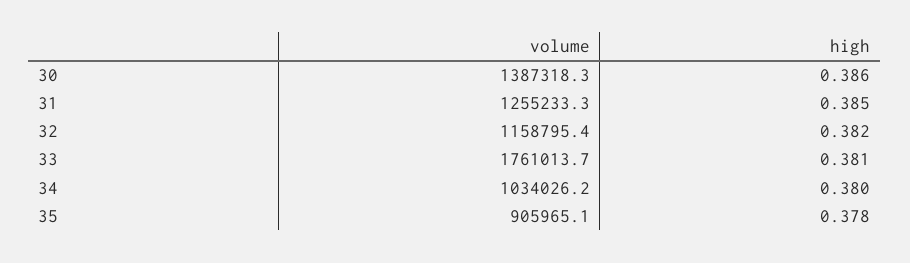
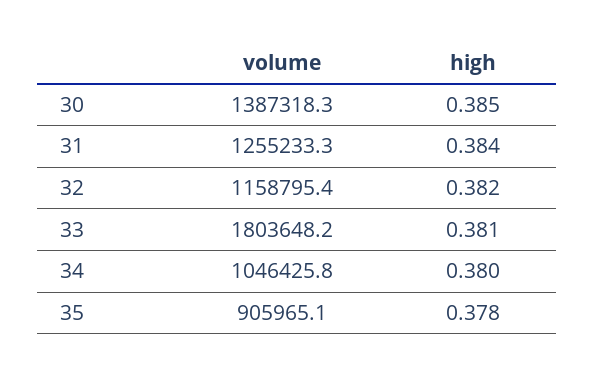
  {
    "volume": {
      "30": 1387318.3,
      "31": 1255233.3,
      "32": 1158795.4,
-     "33": 1761013.7,
+     "33": 1803648.2,
-     "34": 1034026.2,
+     "34": 1046425.8,
      "35": 905965.1
    },
    "high": {
-     "30": 0.386,
+     "30": 0.385,
-     "31": 0.385,
+     "31": 0.384,
      "32": 0.382,
      "33": 0.381,
      "34": 0.38,
      "35": 0.378
    }
  }

